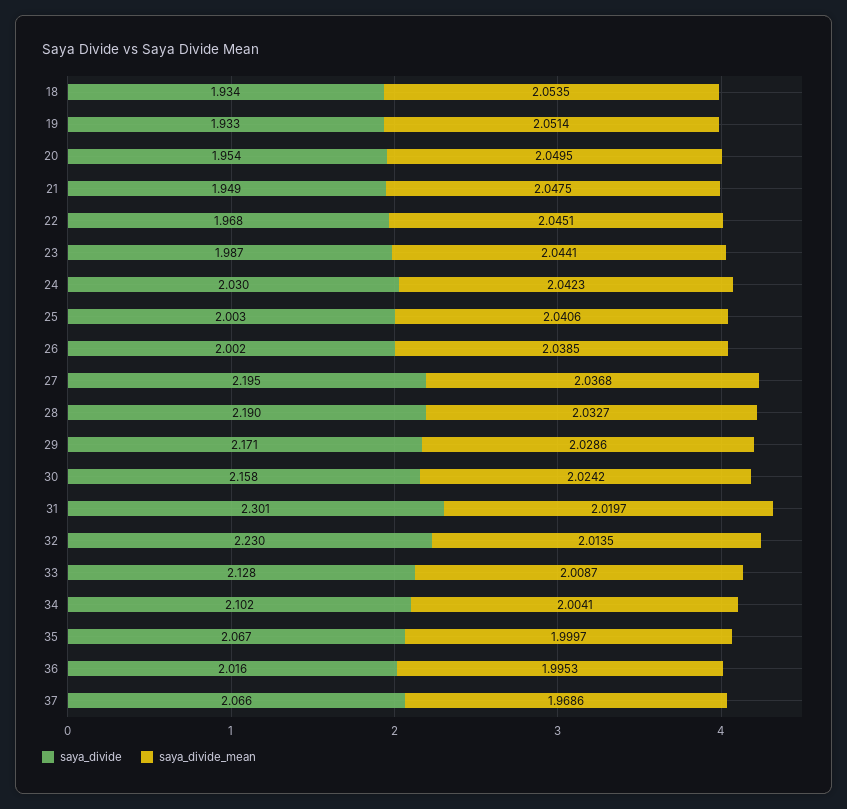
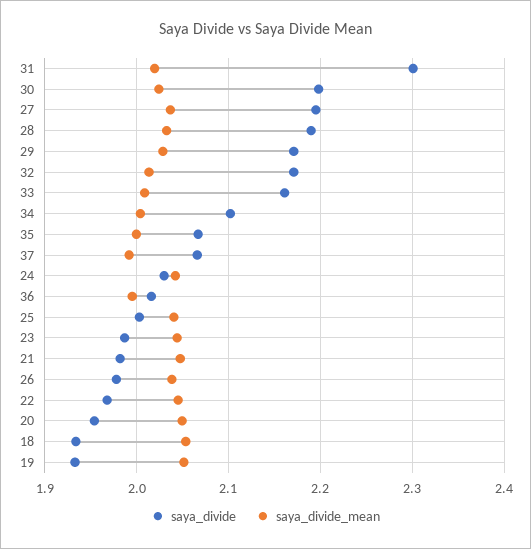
  {
    "saya_divide": {
      "18": 1.934,
      "19": 1.933,
      "20": 1.954,
-     "21": 1.949,
+     "21": 1.98,
      "22": 1.968,
      "23": 1.987,
      "24": 2.03,
      "25": 2.003,
-     "26": 2.002,
+     "26": 1.98,
      "27": 2.195,
      "28": 2.19,
      "29": 2.171,
-     "30": 2.158,
+     "30": 2.2,
      "31": 2.301,
-     "32": 2.23,
+     "32": 2.17,
-     "33": 2.128,
+     "33": 2.16,
      "34": 2.102,
      "35": 2.067,
      "36": 2.016,
      "37": 2.066
    },
    "saya_divide_mean": {
      "18": 2.0535,
      "19": 2.0514,
      "20": 2.0495,
      "21": 2.0475,
      "22": 2.0451,
      "23": 2.0441,
      "24": 2.0423,
      "25": 2.0406,
      "26": 2.0385,
      "27": 2.0368,
      "28": 2.0327,
      "29": 2.0286,
      "30": 2.0242,
      "31": 2.0197,
      "32": 2.0135,
      "33": 2.0087,
      "34": 2.0041,
      "35": 1.9997,
      "36": 1.9953,
-     "37": 1.9686
+     "37": 1.99
    }
  }

